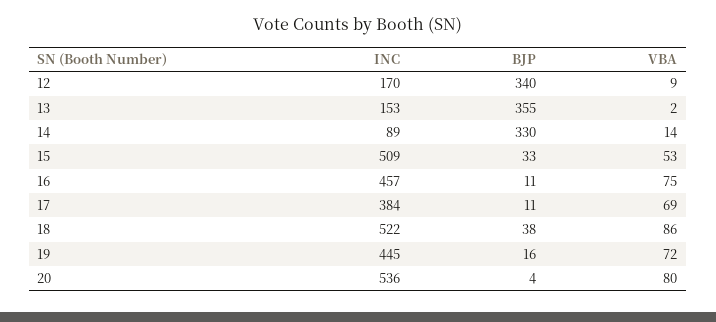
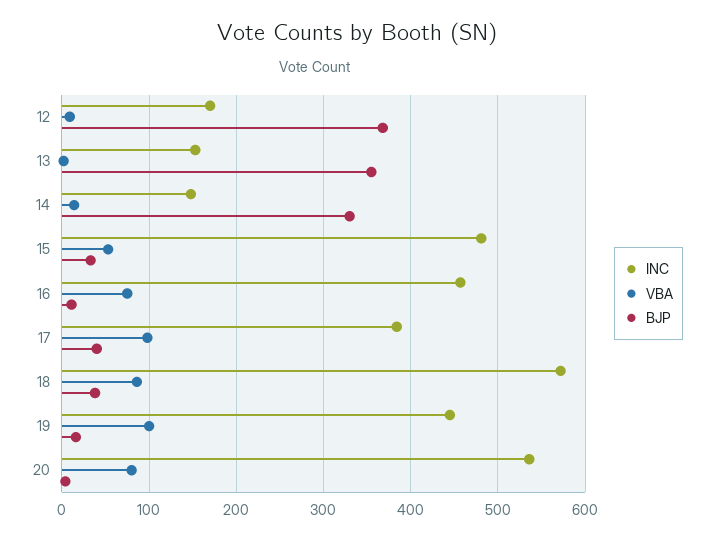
  {
    "INC": {
      "12": 170,
      "13": 153,
-     "14": 89,
+     "14": 150,
-     "15": 509,
+     "15": 480,
      "16": 457,
      "17": 384,
-     "18": 522,
+     "18": 570,
      "19": 445,
      "20": 536
    },
    "BJP": {
-     "12": 340,
+     "12": 370,
      "13": 355,
      "14": 330,
      "15": 33,
      "16": 11,
-     "17": 11,
+     "17": 40,
      "18": 38,
      "19": 16,
      "20": 4
    },
    "VBA": {
      "12": 9,
      "13": 2,
      "14": 14,
      "15": 53,
      "16": 75,
-     "17": 69,
+     "17": 100,
      "18": 86,
-     "19": 72,
+     "19": 100,
      "20": 80
    }
  }

